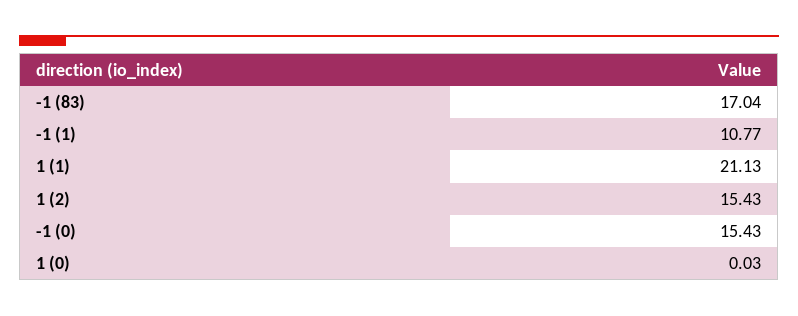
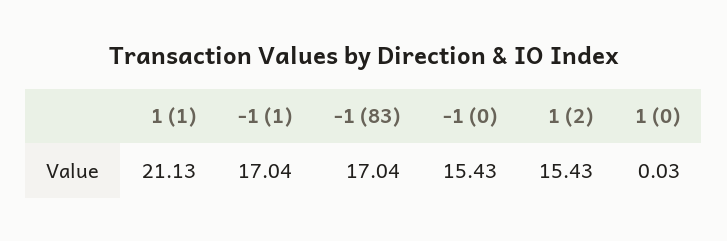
  {
    "-1 (83)": 17.04,
-   "-1 (1)": 10.77,
+   "-1 (1)": 17.04,
    "1 (1)": 21.13,
    "1 (2)": 15.43,
    "-1 (0)": 15.43,
    "1 (0)": 0.03
  }

